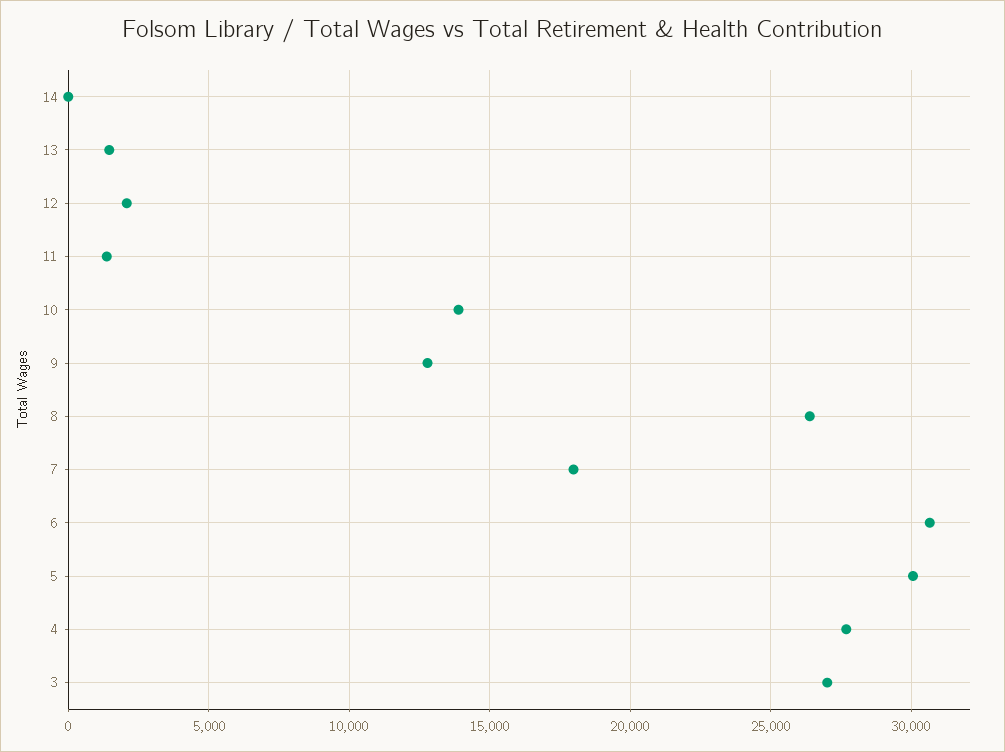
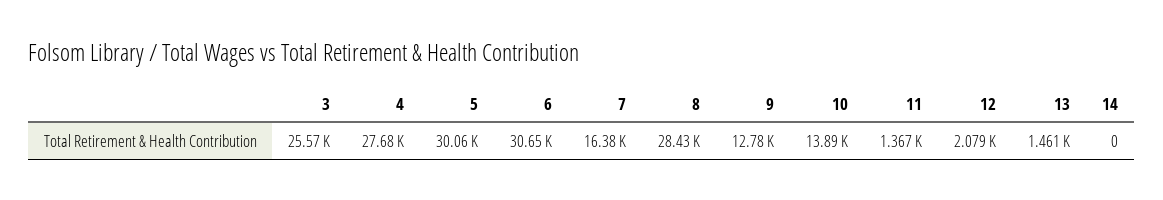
  {
    "14": 0,
    "13": 1461,
    "12": 2079,
    "11": 1367,
    "10": 13890,
    "9": 12780,
-   "8": 26500,
+   "8": 28430,
-   "7": 18000,
+   "7": 16380,
    "6": 30650,
    "5": 30060,
    "4": 27680,
-   "3": 27000
+   "3": 25570
  }

